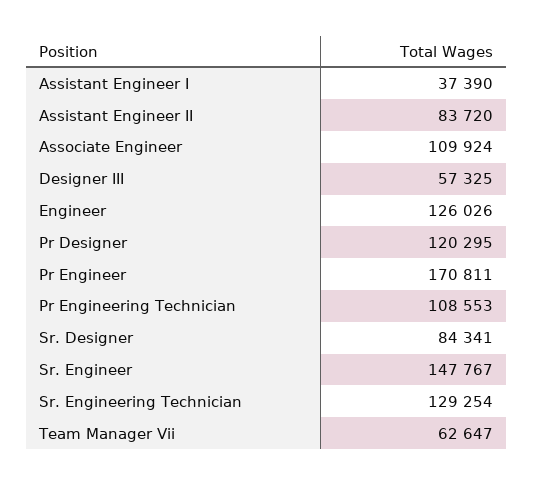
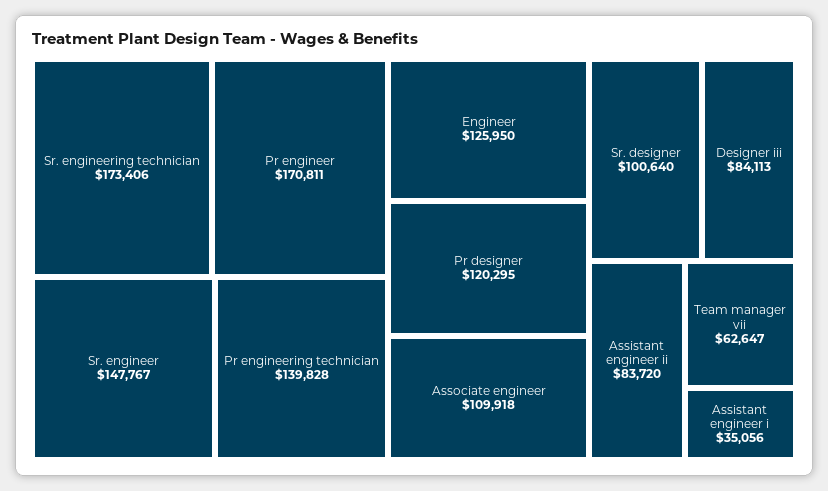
  {
-   "Assistant Engineer I": 37390,
+   "Assistant Engineer I": 35056,
    "Assistant Engineer II": 83720,
-   "Associate Engineer": 109924,
+   "Associate Engineer": 109918,
-   "Designer III": 57325,
+   "Designer III": 84113,
-   "Engineer": 126026,
+   "Engineer": 125950,
    "Pr Designer": 120295,
    "Pr Engineer": 170811,
-   "Pr Engineering Technician": 108553,
+   "Pr Engineering Technician": 139828,
-   "Sr. Designer": 84341,
+   "Sr. Designer": 100640,
    "Sr. Engineer": 147767,
-   "Sr. Engineering Technician": 129254,
+   "Sr. Engineering Technician": 173406,
    "Team Manager Vii": 62647
  }

